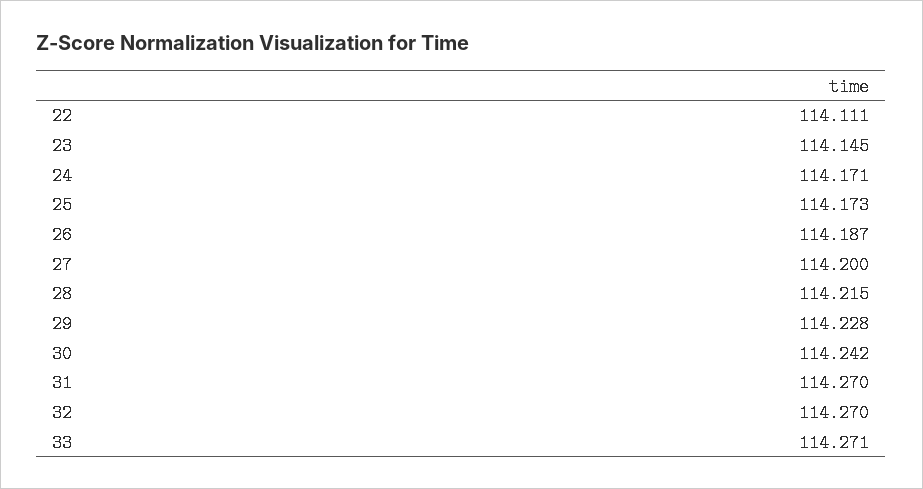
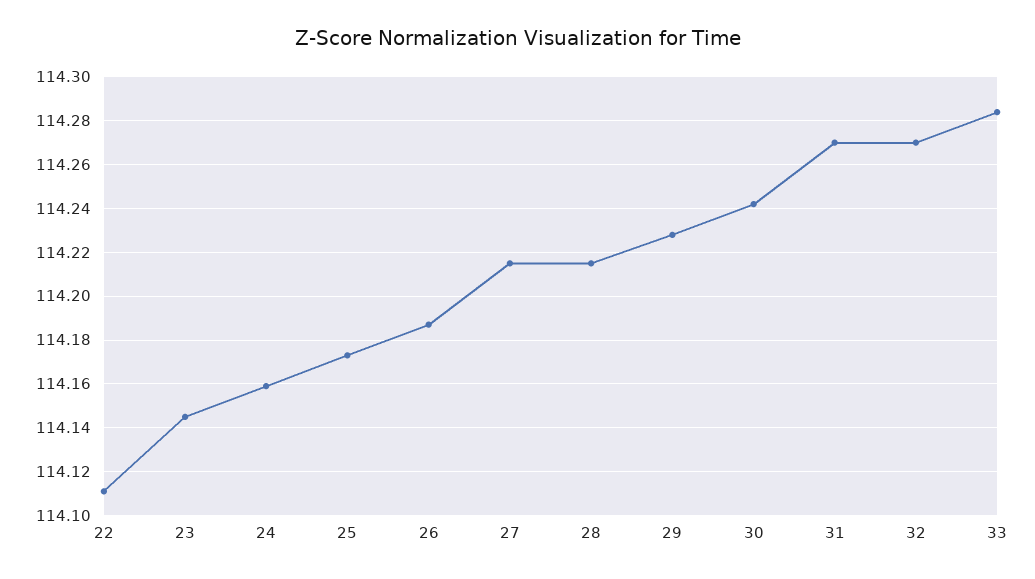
  {
    "22": 114.111,
    "23": 114.145,
-   "24": 114.171,
+   "24": 114.16,
    "25": 114.173,
    "26": 114.187,
-   "27": 114.2,
+   "27": 114.215,
    "28": 114.215,
    "29": 114.228,
    "30": 114.242,
    "31": 114.27,
    "32": 114.27,
-   "33": 114.271
+   "33": 114.285
  }

